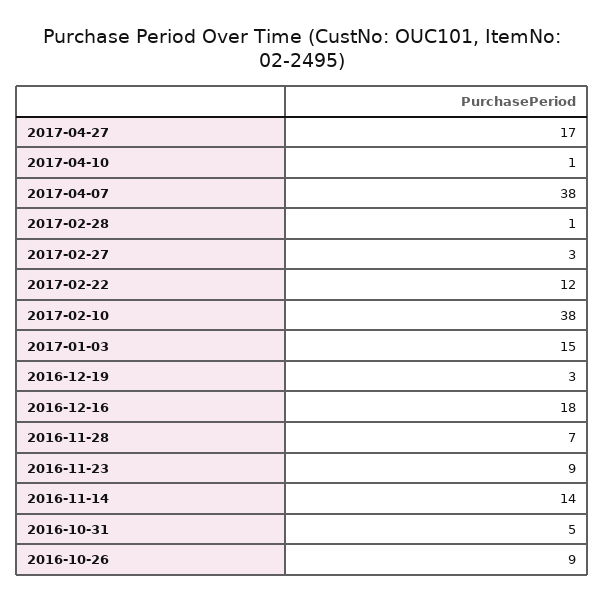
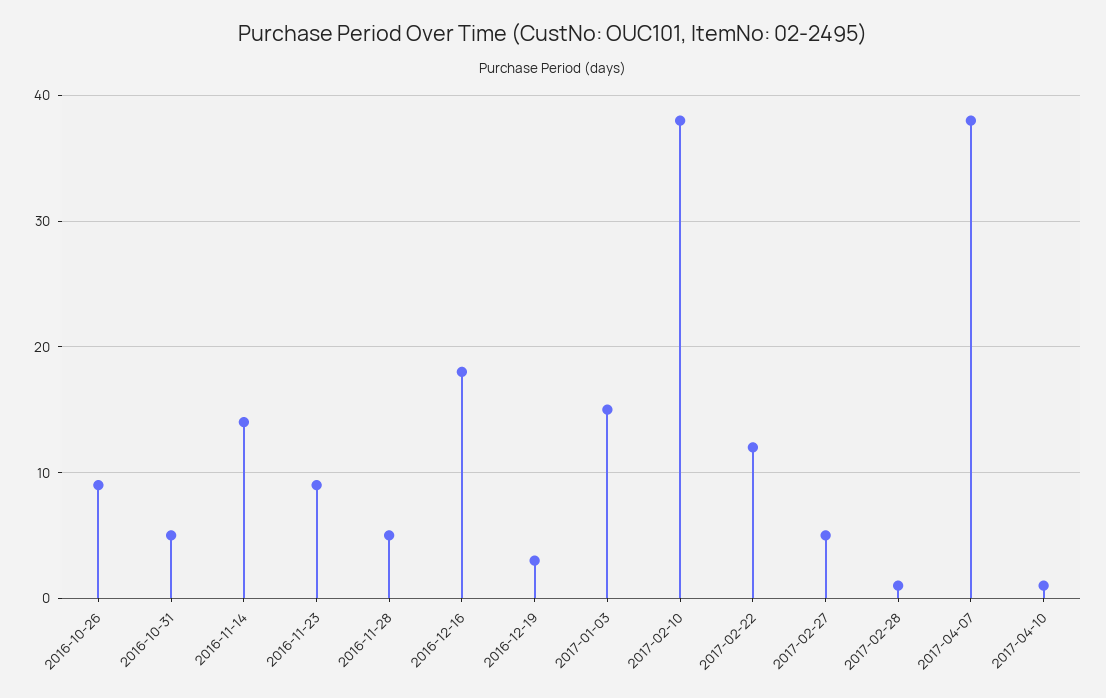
  {
-   "2017-04-27": 17,
    "2017-04-10": 1,
    "2017-04-07": 38,
    "2017-02-28": 1,
-   "2017-02-27": 3,
+   "2017-02-27": 5,
    "2017-02-22": 12,
    "2017-02-10": 38,
    "2017-01-03": 15,
    "2016-12-19": 3,
    "2016-12-16": 18,
-   "2016-11-28": 7,
+   "2016-11-28": 5,
    "2016-11-23": 9,
    "2016-11-14": 14,
    "2016-10-31": 5,
    "2016-10-26": 9
  }

